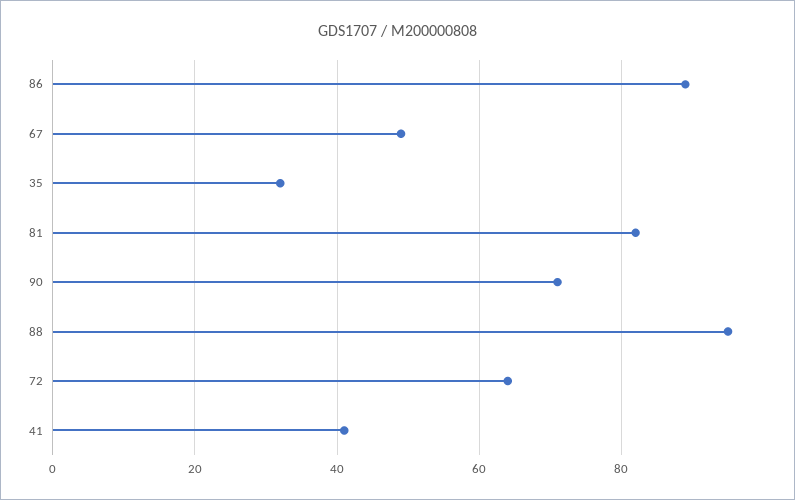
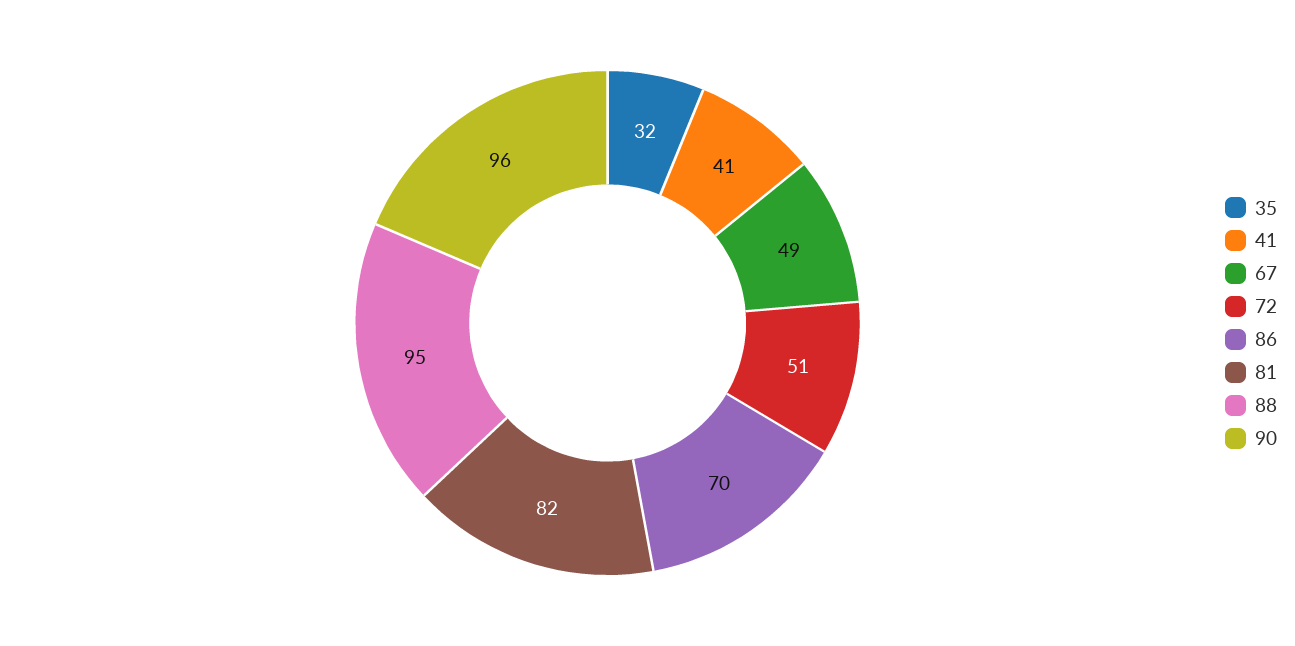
  {
-   "86": 90,
+   "86": 70,
    "67": 49,
    "35": 32,
    "81": 82,
-   "90": 70,
+   "90": 96,
    "88": 95,
-   "72": 65,
+   "72": 51,
    "41": 41
  }

